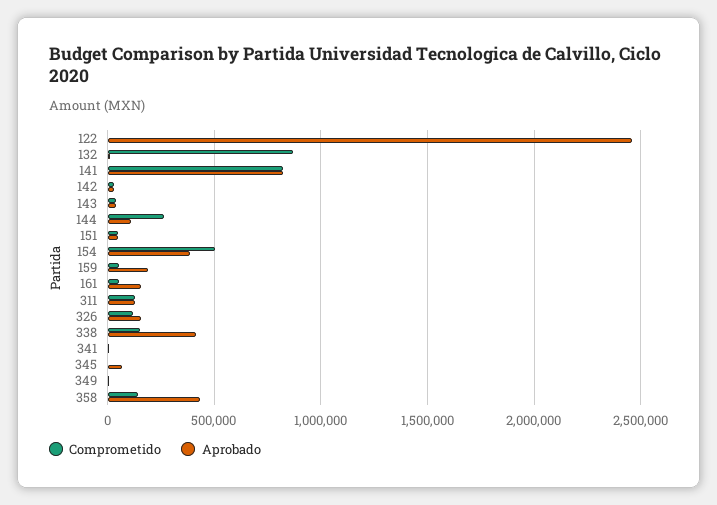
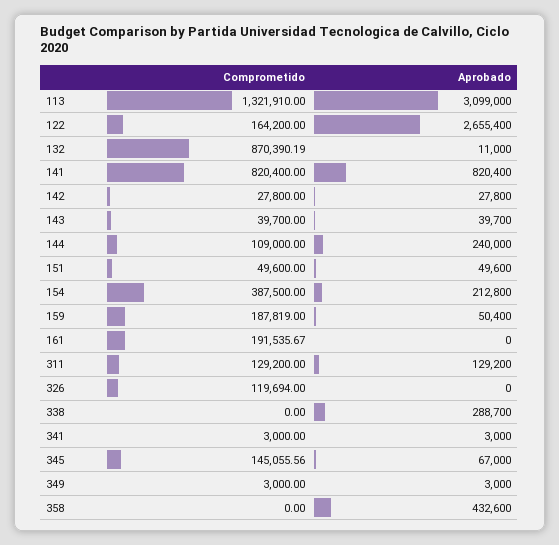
  {
    "Comprometido": {
-     "122": 0,
+     "122": 164200,
      "132": 870390.19,
      "141": 820400,
      "142": 27800,
      "143": 39700,
-     "144": 250000,
+     "144": 109000,
      "151": 49600,
-     "154": 500000,
+     "154": 387500,
-     "159": 50000,
+     "159": 187819,
-     "161": 50000,
+     "161": 191535.67,
      "311": 129200,
      "326": 119694,
-     "338": 150000,
+     "338": 0,
      "341": 3000,
-     "345": 0,
+     "345": 145055.56,
      "349": 3000,
-     "358": 150000
+     "358": 0,
+     "113": 1321910
    },
    "Aprobado": {
-     "122": 2450000,
+     "122": 2655400,
      "132": 11000,
      "141": 820400,
      "142": 27800,
      "143": 39700,
-     "144": 100000,
+     "144": 240000,
      "151": 49600,
-     "154": 400000,
+     "154": 212800,
-     "159": 200000,
+     "159": 50400,
-     "161": 150000,
+     "161": 0,
      "311": 129200,
-     "326": 150000,
+     "326": 0,
-     "338": 400000,
+     "338": 288700,
      "341": 3000,
      "345": 67000,
      "349": 3000,
-     "358": 432600
+     "358": 432600,
+     "113": 3099000
    }
  }

